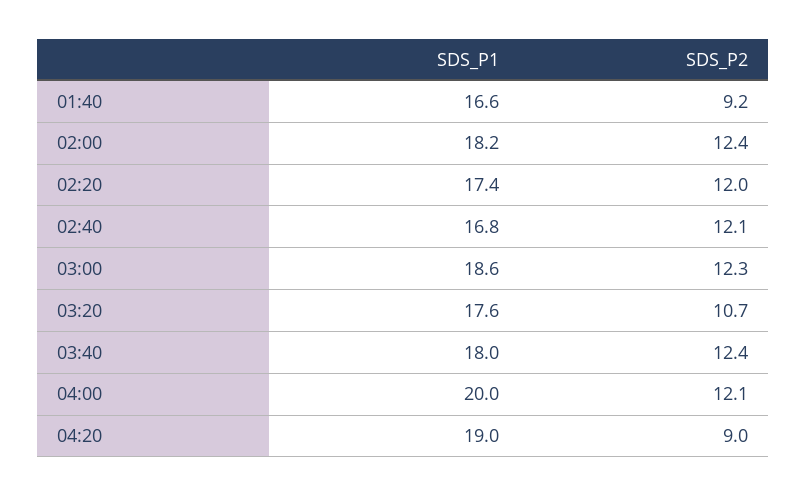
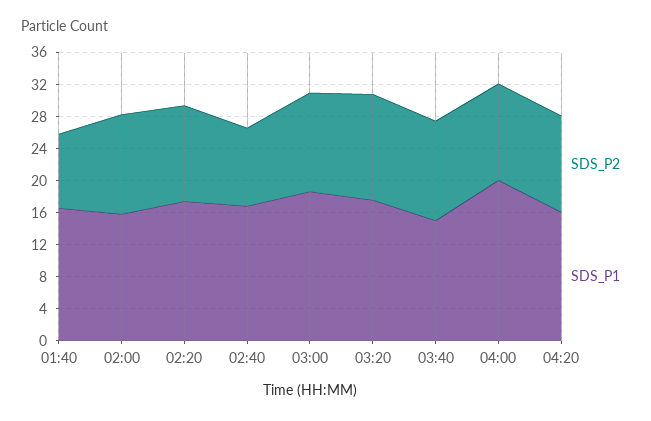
  {
    "SDS_P1": {
      "01:40": 16.6,
-     "02:00": 18.2,
+     "02:00": 16,
      "02:20": 17.4,
      "02:40": 16.8,
      "03:00": 18.6,
      "03:20": 17.6,
-     "03:40": 18,
+     "03:40": 15,
      "04:00": 20,
-     "04:20": 19
+     "04:20": 16
    },
    "SDS_P2": {
      "01:40": 9.2,
      "02:00": 12.4,
      "02:20": 12,
-     "02:40": 12.1,
+     "02:40": 10,
      "03:00": 12.3,
-     "03:20": 10.7,
+     "03:20": 13,
      "03:40": 12.4,
      "04:00": 12.1,
-     "04:20": 9
+     "04:20": 12
    }
  }

